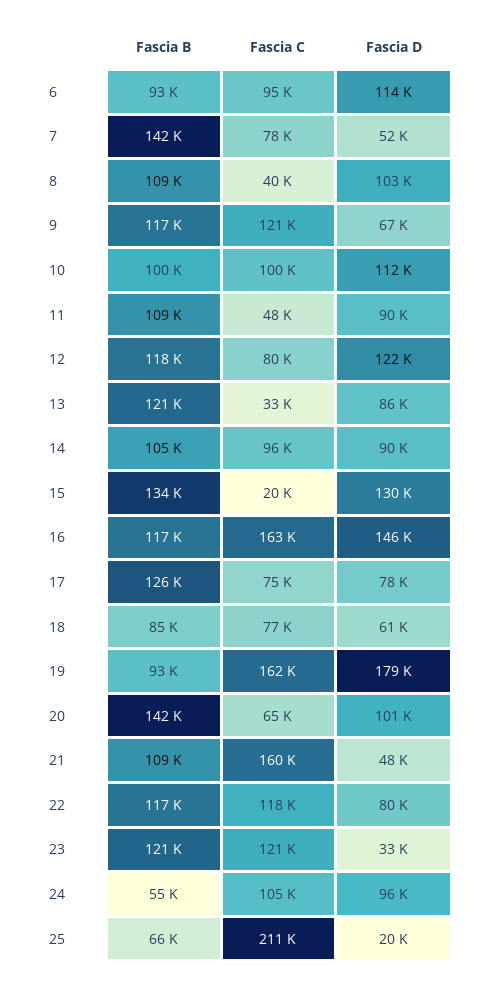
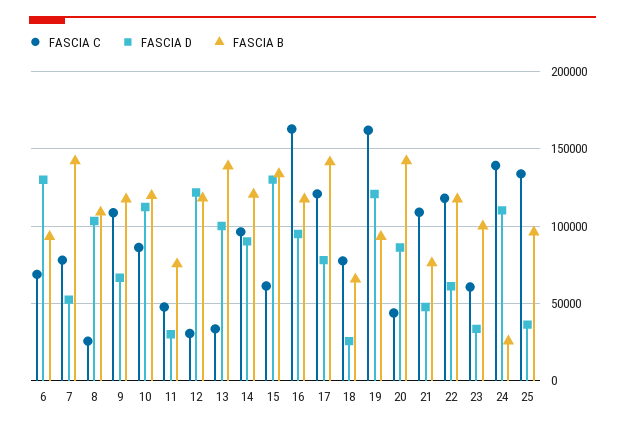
  {
    "Fascia B": {
      "6": 93000,
      "7": 142000,
      "8": 109000,
      "9": 117000,
-     "10": 100000,
+     "10": 120000,
-     "11": 109000,
+     "11": 75000,
      "12": 118000,
-     "13": 121000,
+     "13": 140000,
-     "14": 105000,
+     "14": 120000,
      "15": 134000,
      "16": 117000,
-     "17": 126000,
+     "17": 140000,
-     "18": 85000,
+     "18": 65000,
      "19": 93000,
      "20": 142000,
-     "21": 109000,
+     "21": 75000,
      "22": 117000,
-     "23": 121000,
+     "23": 100000,
-     "24": 55000,
+     "24": 25000,
-     "25": 66000
+     "25": 95000
    },
    "Fascia C": {
-     "6": 95000,
+     "6": 70000,
      "7": 78000,
-     "8": 40000,
+     "8": 25000,
-     "9": 121000,
+     "9": 110000,
-     "10": 100000,
+     "10": 85000,
      "11": 48000,
-     "12": 80000,
+     "12": 30000,
      "13": 33000,
      "14": 96000,
-     "15": 20000,
+     "15": 60000,
      "16": 163000,
-     "17": 75000,
+     "17": 120000,
      "18": 77000,
      "19": 162000,
-     "20": 65000,
+     "20": 45000,
-     "21": 160000,
+     "21": 110000,
      "22": 118000,
-     "23": 121000,
+     "23": 60000,
-     "24": 105000,
+     "24": 140000,
-     "25": 211000
+     "25": 135000
    },
    "Fascia D": {
-     "6": 114000,
+     "6": 130000,
      "7": 52000,
      "8": 103000,
      "9": 67000,
      "10": 112000,
-     "11": 90000,
+     "11": 30000,
      "12": 122000,
-     "13": 86000,
+     "13": 100000,
      "14": 90000,
      "15": 130000,
-     "16": 146000,
+     "16": 95000,
      "17": 78000,
-     "18": 61000,
+     "18": 25000,
-     "19": 179000,
+     "19": 120000,
-     "20": 101000,
+     "20": 85000,
      "21": 48000,
-     "22": 80000,
+     "22": 60000,
      "23": 33000,
-     "24": 96000,
+     "24": 110000,
-     "25": 20000
+     "25": 35000
    }
  }

